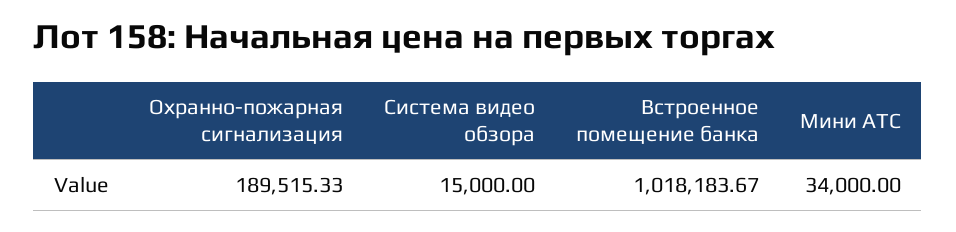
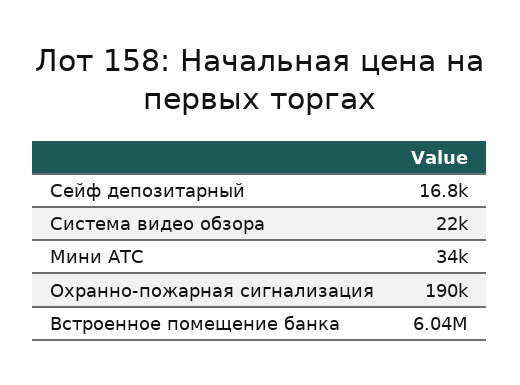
  {
    "Охранно-пожарная сигнализация": 189515.33,
-   "Система видео обзора": 15000,
+   "Система видео обзора": 22000,
-   "Встроенное помещение банка": 1018183.67,
+   "Встроенное помещение банка": 6040000,
-   "Мини АТС": 34000
+   "Мини АТС": 34000,
+   "Сейф депозитарный": 16800
  }

